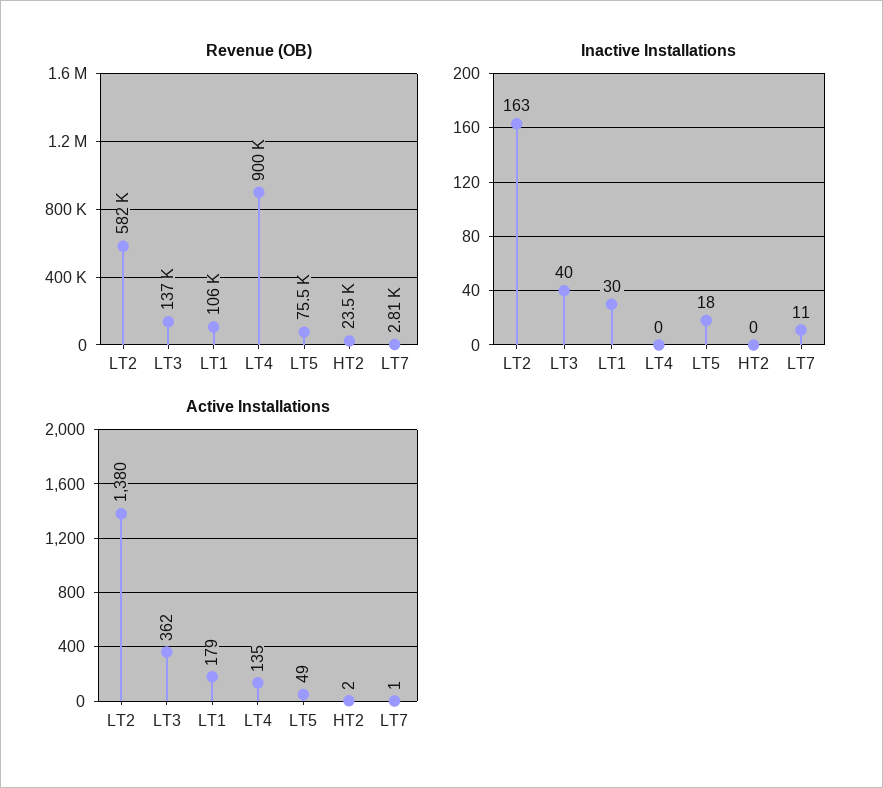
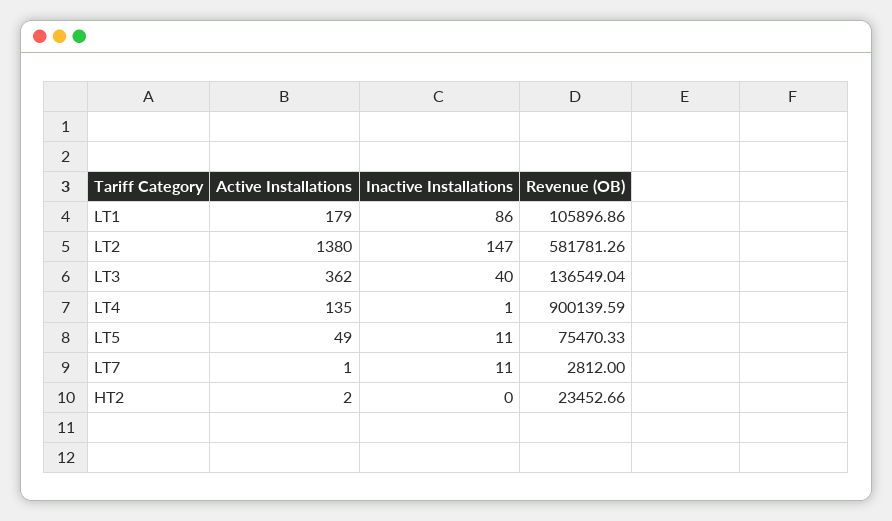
  {
    "Revenue (OB)": {
      "LT2": 581781.26,
      "LT3": 136549.04,
      "LT1": 105896.86,
      "LT4": 900139.59,
      "LT5": 75470.33,
      "HT2": 23452.66,
      "LT7": 2812
    },
    "Inactive Installations": {
-     "LT2": 163,
+     "LT2": 147,
      "LT3": 40,
-     "LT1": 30,
+     "LT1": 86,
-     "LT4": 0,
+     "LT4": 1,
-     "LT5": 18,
+     "LT5": 11,
      "HT2": 0,
      "LT7": 11
    },
    "Active Installations": {
      "LT2": 1380,
      "LT3": 362,
      "LT1": 179,
      "LT4": 135,
      "LT5": 49,
      "HT2": 2,
      "LT7": 1
    }
  }

